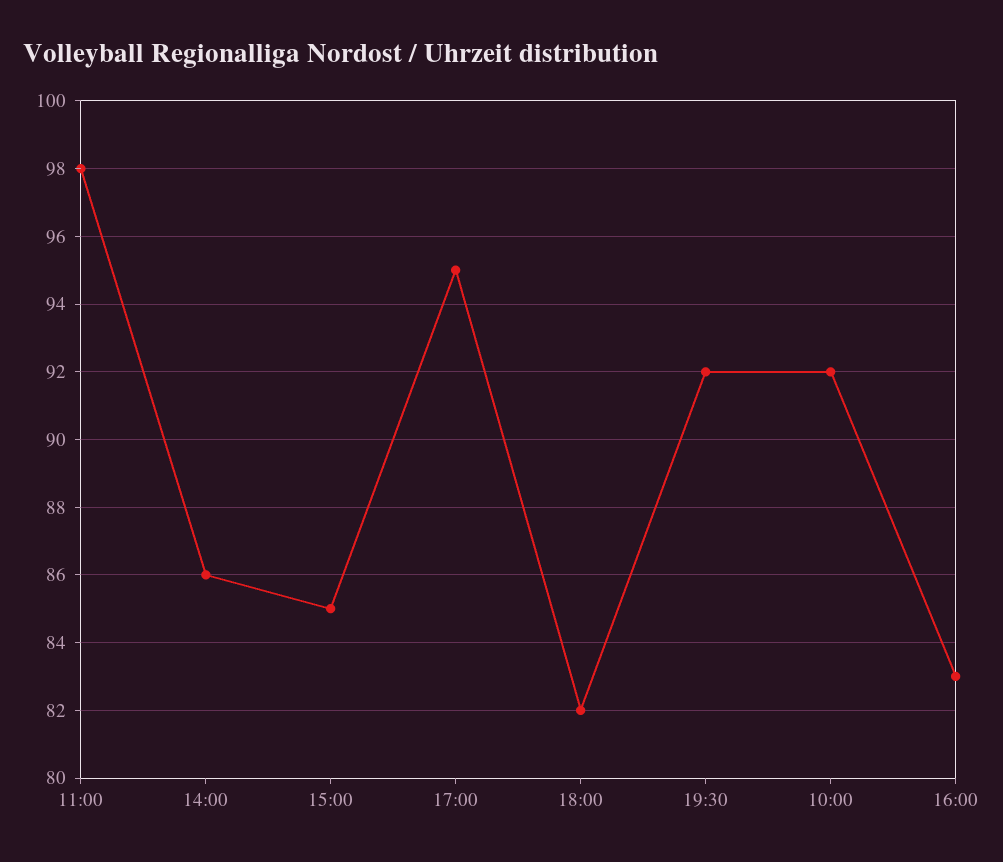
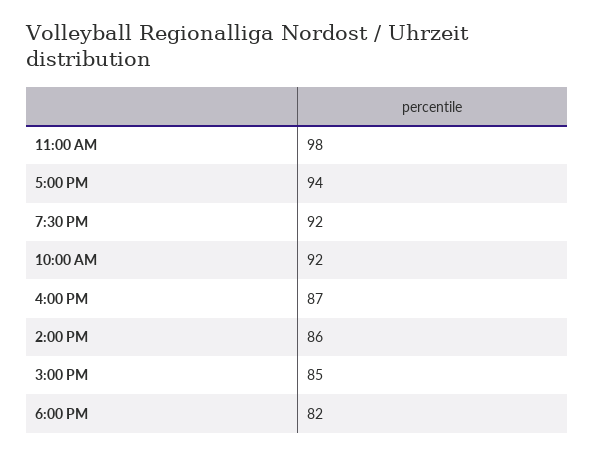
  {
    "11:00": 98,
    "14:00": 86,
    "15:00": 85,
-   "17:00": 95,
+   "17:00": 94,
    "18:00": 82,
    "19:30": 92,
    "10:00": 92,
-   "16:00": 83
+   "16:00": 87
  }

